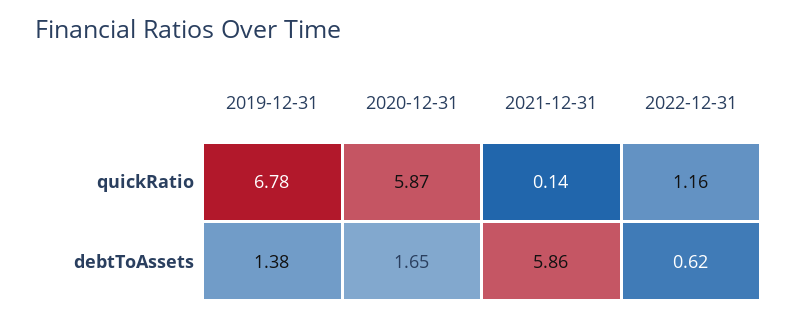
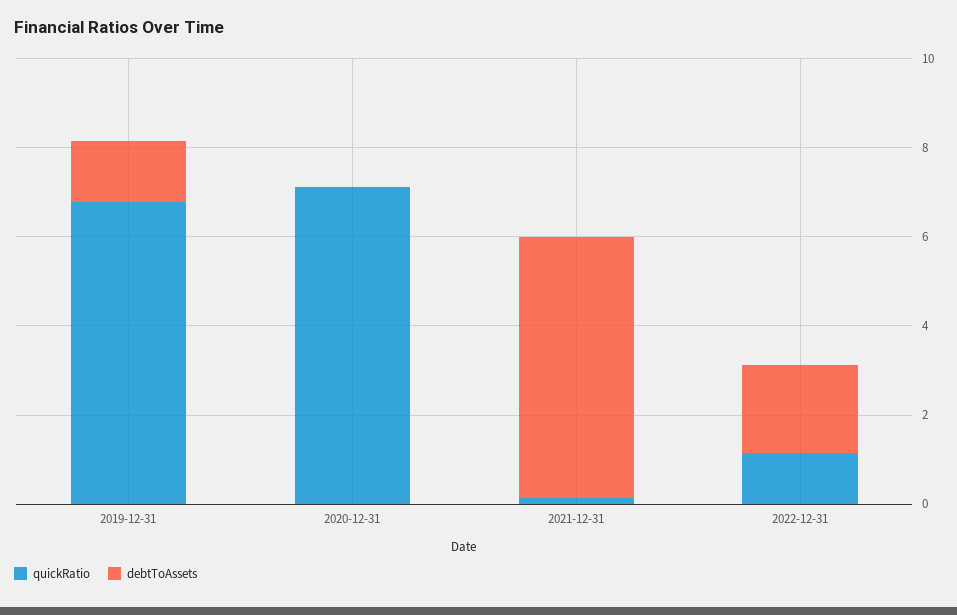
  {
    "quickRatio": {
      "2019-12-31": 6.78,
-     "2020-12-31": 5.87,
+     "2020-12-31": 7,
      "2021-12-31": 0.14,
      "2022-12-31": 1.16
    },
    "debtToAssets": {
      "2019-12-31": 1.38,
-     "2020-12-31": 1.65,
+     "2020-12-31": 0,
      "2021-12-31": 5.86,
-     "2022-12-31": 0.62
+     "2022-12-31": 2
    }
  }

